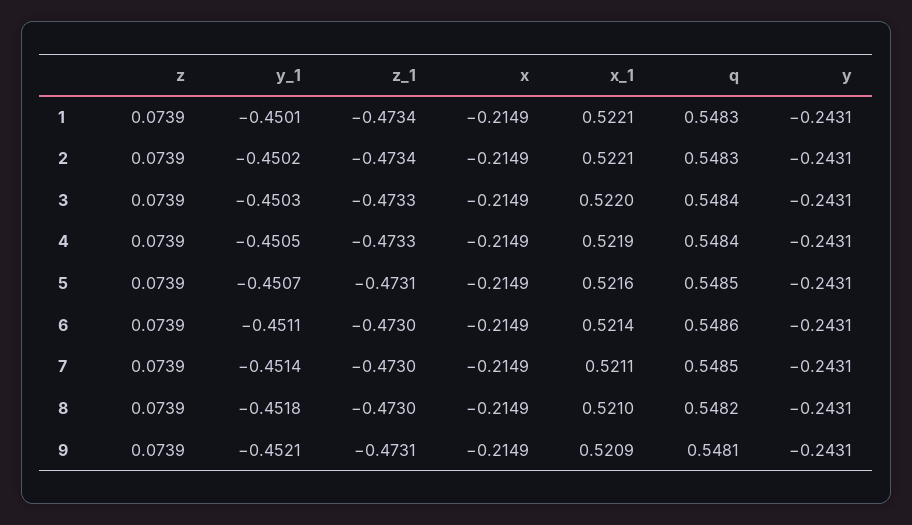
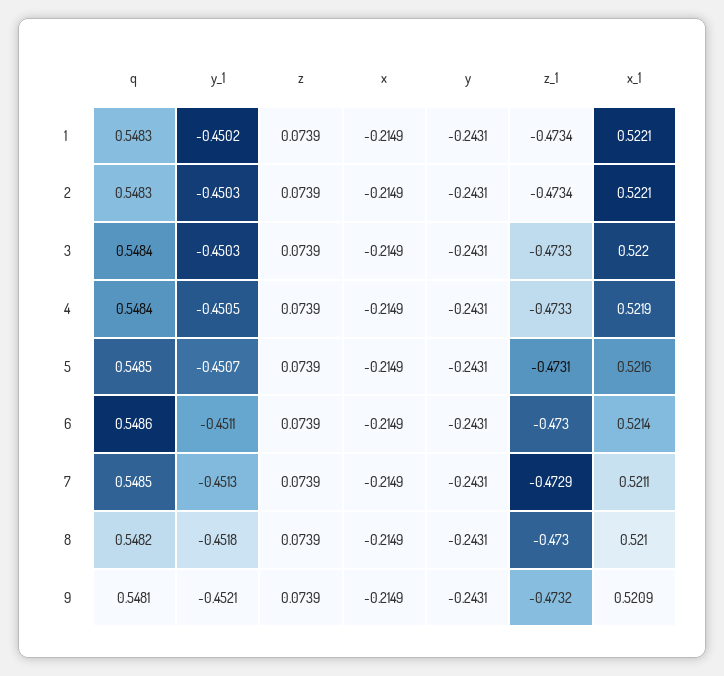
  {
    "z": {
      "1": 0.0739,
      "2": 0.0739,
      "3": 0.0739,
      "4": 0.0739,
      "5": 0.0739,
      "6": 0.0739,
      "7": 0.0739,
      "8": 0.0739,
      "9": 0.0739
    },
    "y_1": {
-     "1": -0.4501,
+     "1": -0.4502,
-     "2": -0.4502,
+     "2": -0.4503,
      "3": -0.4503,
      "4": -0.4505,
      "5": -0.4507,
      "6": -0.4511,
-     "7": -0.4514,
+     "7": -0.4513,
      "8": -0.4518,
      "9": -0.4521
    },
    "z_1": {
      "1": -0.4734,
      "2": -0.4734,
      "3": -0.4733,
      "4": -0.4733,
      "5": -0.4731,
      "6": -0.473,
-     "7": -0.473,
+     "7": -0.4729,
      "8": -0.473,
-     "9": -0.4731
+     "9": -0.4732
    },
    "x": {
      "1": -0.2149,
      "2": -0.2149,
      "3": -0.2149,
      "4": -0.2149,
      "5": -0.2149,
      "6": -0.2149,
      "7": -0.2149,
      "8": -0.2149,
      "9": -0.2149
    },
    "x_1": {
      "1": 0.5221,
      "2": 0.5221,
      "3": 0.522,
      "4": 0.5219,
      "5": 0.5216,
      "6": 0.5214,
      "7": 0.5211,
      "8": 0.521,
      "9": 0.5209
    },
    "q": {
      "1": 0.5483,
      "2": 0.5483,
      "3": 0.5484,
      "4": 0.5484,
      "5": 0.5485,
      "6": 0.5486,
      "7": 0.5485,
      "8": 0.5482,
      "9": 0.5481
    },
    "y": {
      "1": -0.2431,
      "2": -0.2431,
      "3": -0.2431,
      "4": -0.2431,
      "5": -0.2431,
      "6": -0.2431,
      "7": -0.2431,
      "8": -0.2431,
      "9": -0.2431
    }
  }

